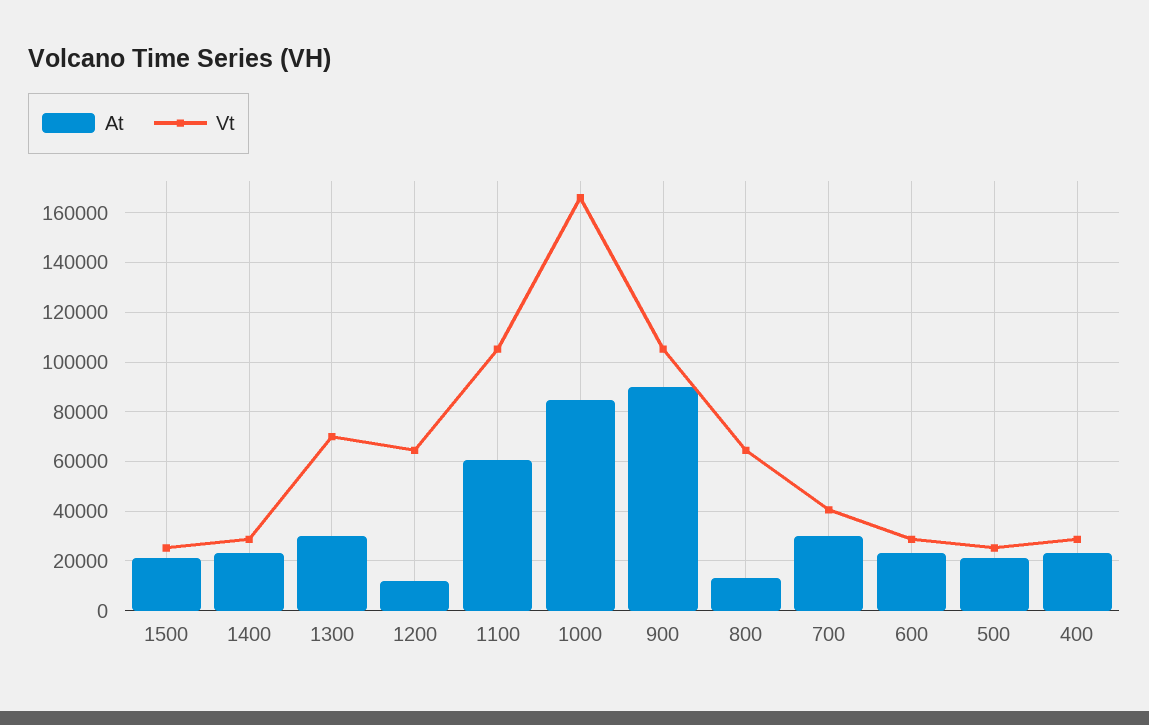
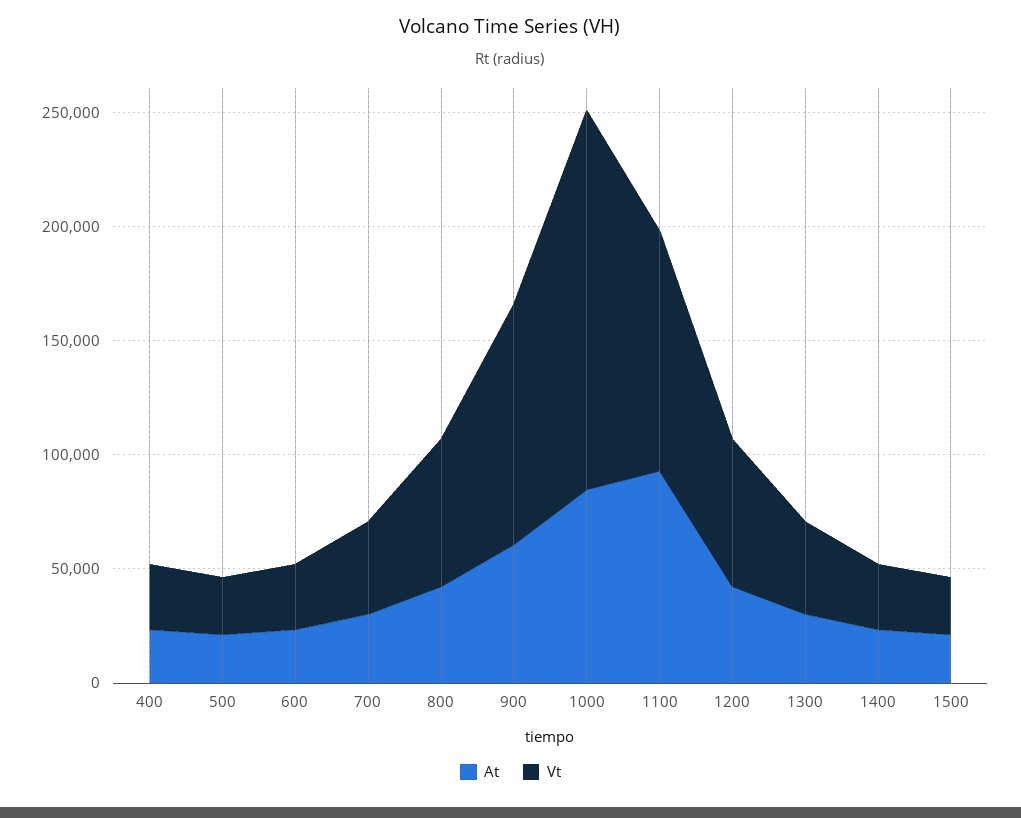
  {
    "At": {
      "1500": 20000,
      "1400": 22500,
      "1300": 30000,
-     "1200": 12500,
+     "1200": 40000,
-     "1100": 60000,
+     "1100": 90000,
      "1000": 85000,
-     "900": 90000,
+     "900": 60000,
-     "800": 12500,
+     "800": 40000,
      "700": 30000,
      "600": 22500,
      "500": 20000,
      "400": 22500
    },
    "Vt": {
      "1500": 25000,
      "1400": 27500,
-     "1300": 70000,
+     "1300": 40000,
      "1200": 65000,
      "1100": 105000,
      "1000": 165000,
      "900": 105000,
      "800": 65000,
      "700": 40000,
      "600": 27500,
      "500": 25000,
      "400": 27500
    }
  }

